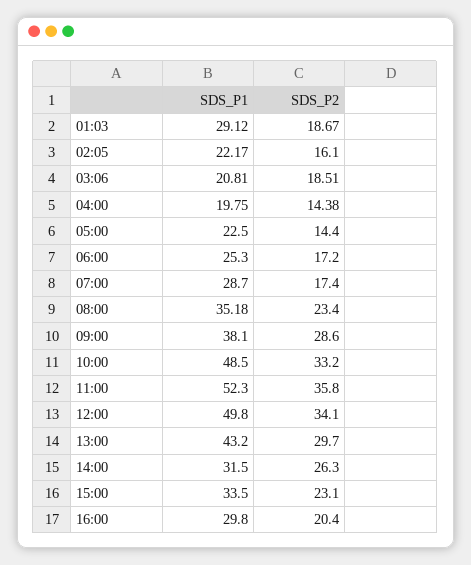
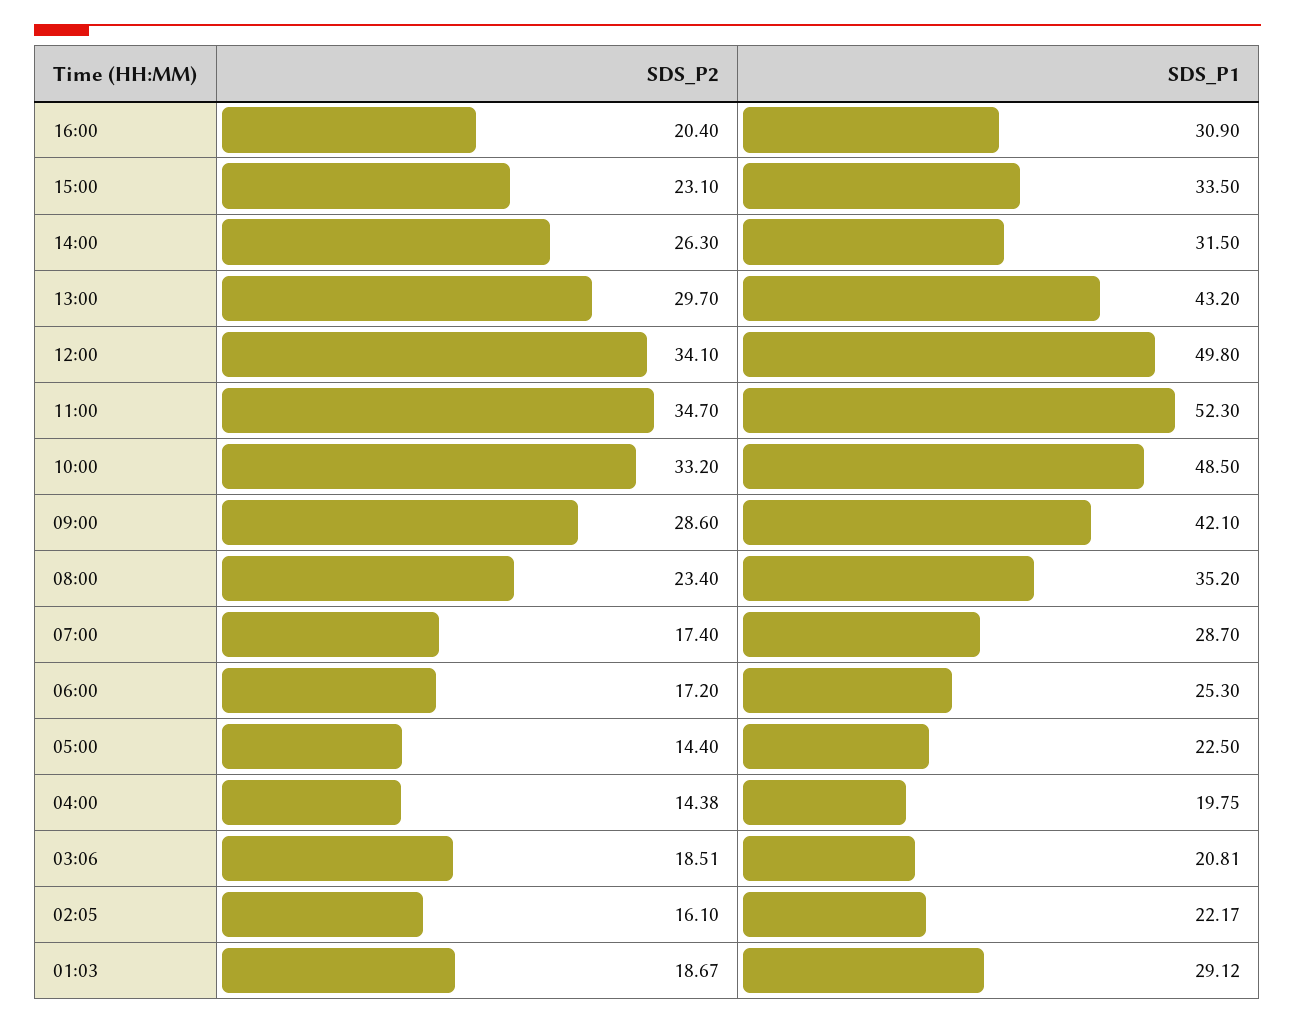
  {
    "SDS_P1": {
      "01:03": 29.12,
      "02:05": 22.17,
      "03:06": 20.81,
      "04:00": 19.75,
      "05:00": 22.5,
      "06:00": 25.3,
      "07:00": 28.7,
-     "08:00": 35.18,
+     "08:00": 35.2,
-     "09:00": 38.1,
+     "09:00": 42.1,
      "10:00": 48.5,
      "11:00": 52.3,
      "12:00": 49.8,
      "13:00": 43.2,
      "14:00": 31.5,
      "15:00": 33.5,
-     "16:00": 29.8
+     "16:00": 30.9
    },
    "SDS_P2": {
      "01:03": 18.67,
      "02:05": 16.1,
      "03:06": 18.51,
      "04:00": 14.38,
      "05:00": 14.4,
      "06:00": 17.2,
      "07:00": 17.4,
      "08:00": 23.4,
      "09:00": 28.6,
      "10:00": 33.2,
-     "11:00": 35.8,
+     "11:00": 34.7,
      "12:00": 34.1,
      "13:00": 29.7,
      "14:00": 26.3,
      "15:00": 23.1,
      "16:00": 20.4
    }
  }

